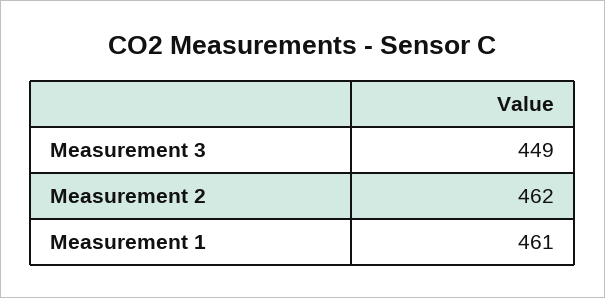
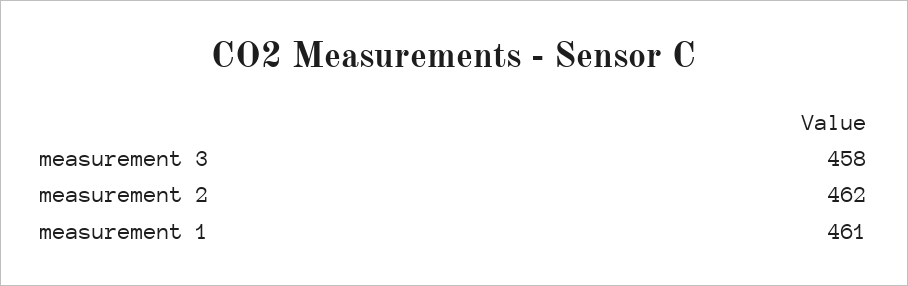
  {
-   "Measurement 3": 449,
+   "Measurement 3": 458,
    "Measurement 2": 462,
    "Measurement 1": 461
  }

